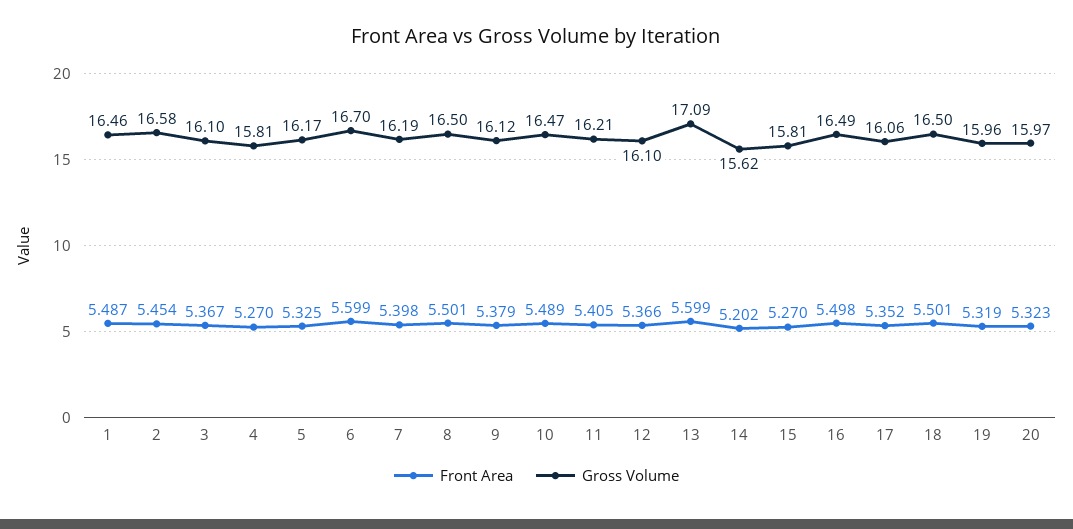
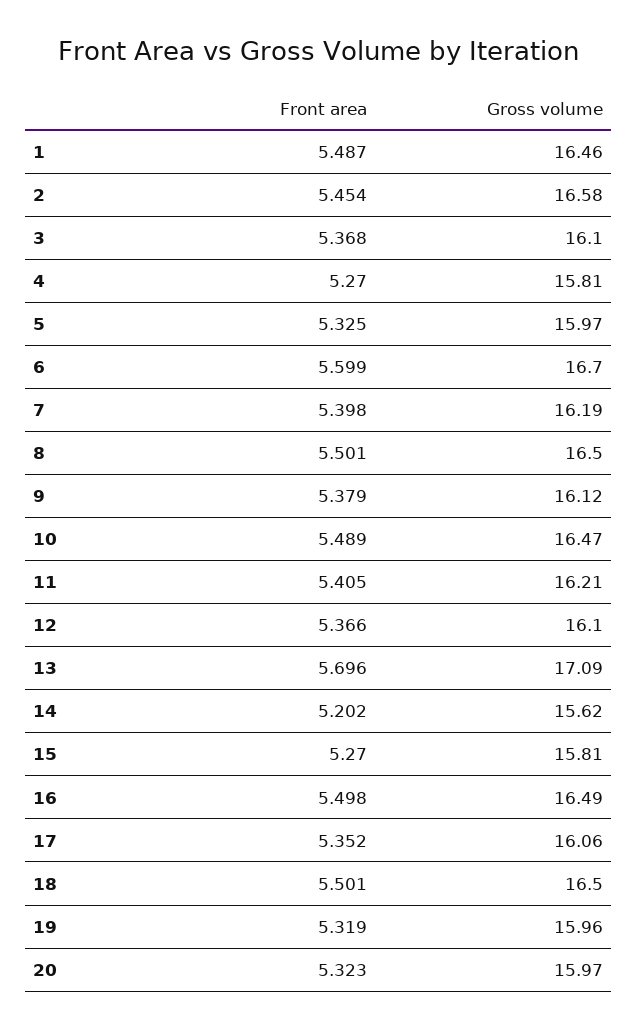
  {
    "Front Area": {
      "1": 5.487,
      "2": 5.454,
-     "3": 5.367,
+     "3": 5.368,
      "4": 5.27,
      "5": 5.325,
      "6": 5.599,
      "7": 5.398,
      "8": 5.501,
      "9": 5.379,
      "10": 5.489,
      "11": 5.405,
      "12": 5.366,
-     "13": 5.599,
+     "13": 5.696,
      "14": 5.202,
      "15": 5.27,
      "16": 5.498,
      "17": 5.352,
      "18": 5.501,
      "19": 5.319,
      "20": 5.323
    },
    "Gross Volume": {
      "1": 16.46,
      "2": 16.58,
      "3": 16.1,
      "4": 15.81,
-     "5": 16.17,
+     "5": 15.97,
      "6": 16.7,
      "7": 16.19,
      "8": 16.5,
      "9": 16.12,
      "10": 16.47,
      "11": 16.21,
      "12": 16.1,
      "13": 17.09,
      "14": 15.62,
      "15": 15.81,
      "16": 16.49,
      "17": 16.06,
      "18": 16.5,
      "19": 15.96,
      "20": 15.97
    }
  }

